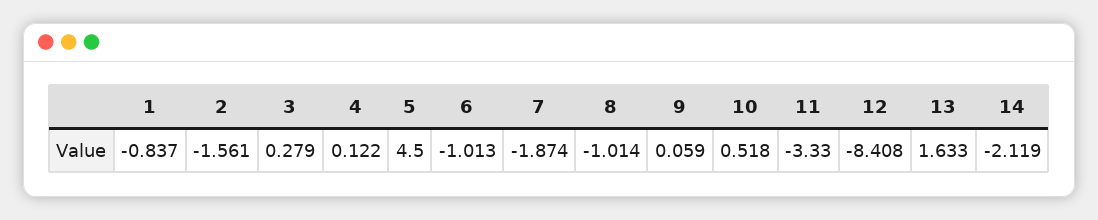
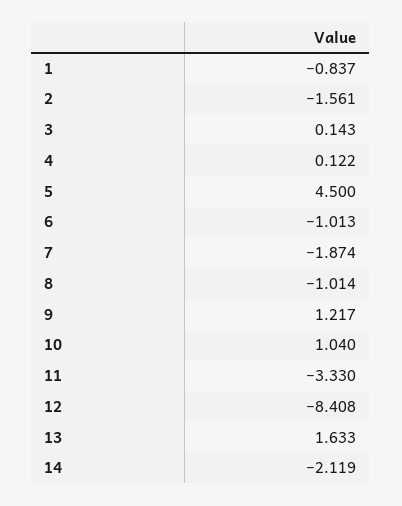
  {
    "1": -0.837,
    "2": -1.561,
-   "3": 0.279,
+   "3": 0.143,
    "4": 0.122,
    "5": 4.5,
    "6": -1.013,
    "7": -1.874,
    "8": -1.014,
-   "9": 0.059,
+   "9": 1.217,
-   "10": 0.518,
+   "10": 1.04,
    "11": -3.33,
    "12": -8.408,
    "13": 1.633,
    "14": -2.119
  }

